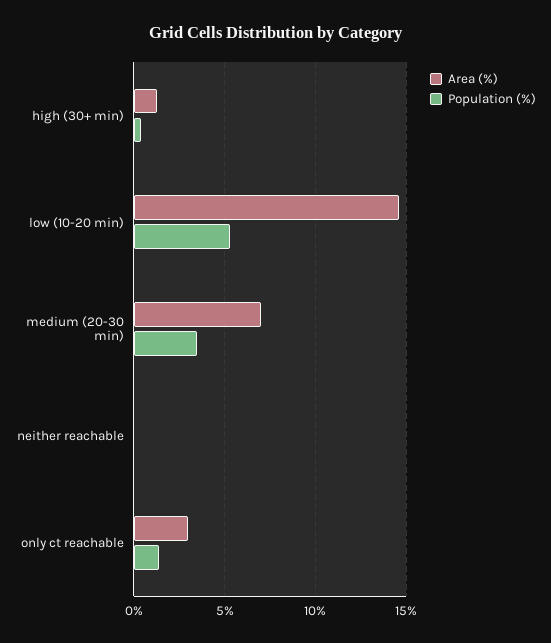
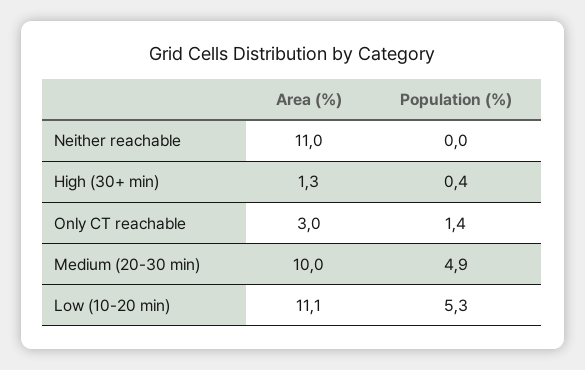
  {
    "Area (%)": {
      "high (30+ min)": 1.3,
-     "low (10-20 min)": 14.5,
+     "low (10-20 min)": 11.1,
-     "medium (20-30 min)": 7,
+     "medium (20-30 min)": 10,
-     "neither reachable": 0,
+     "neither reachable": 11,
      "only ct reachable": 3
    },
    "Population (%)": {
      "high (30+ min)": 0.4,
      "low (10-20 min)": 5.3,
-     "medium (20-30 min)": 3.5,
+     "medium (20-30 min)": 4.9,
      "neither reachable": 0,
      "only ct reachable": 1.4
    }
  }

